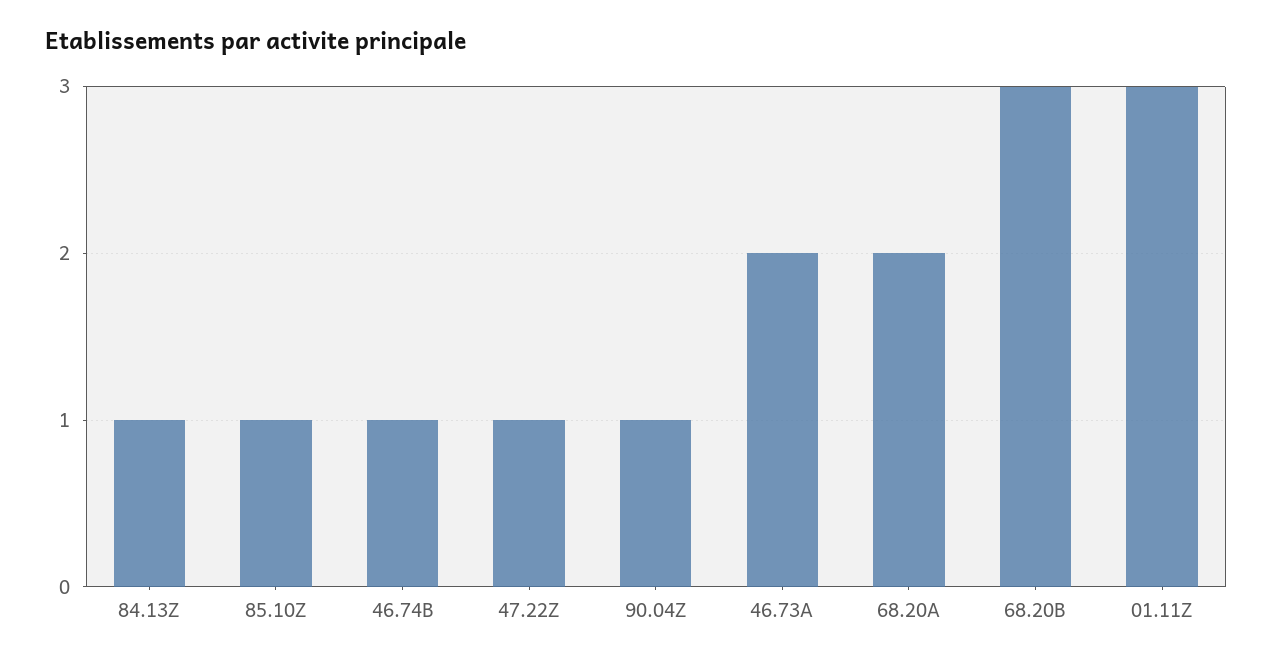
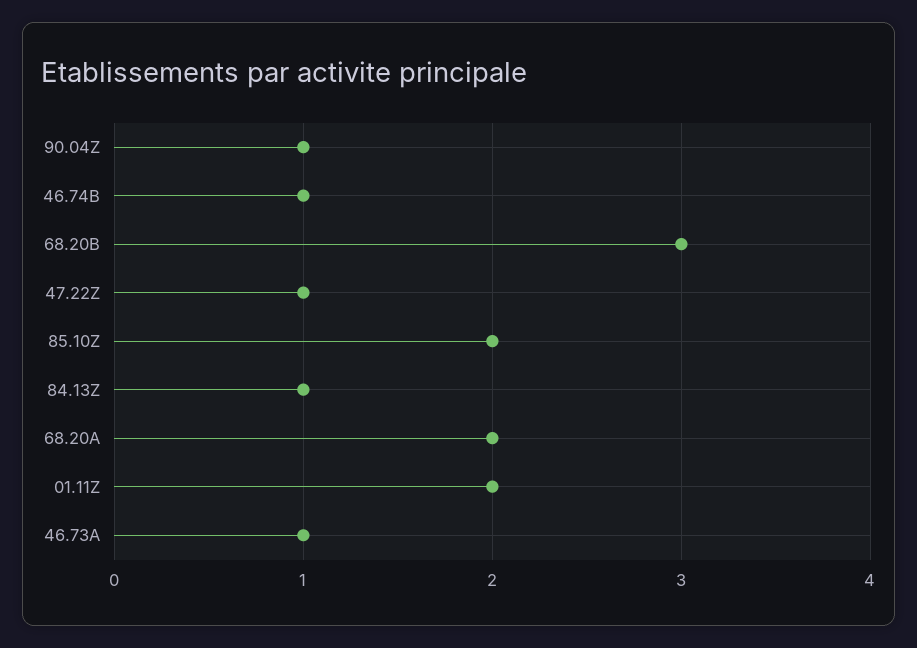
  {
    "84.13Z": 1,
-   "85.10Z": 1,
+   "85.10Z": 2,
    "46.74B": 1,
    "47.22Z": 1,
    "90.04Z": 1,
-   "46.73A": 2,
+   "46.73A": 1,
    "68.20A": 2,
    "68.20B": 3,
-   "01.11Z": 3
+   "01.11Z": 2
  }

